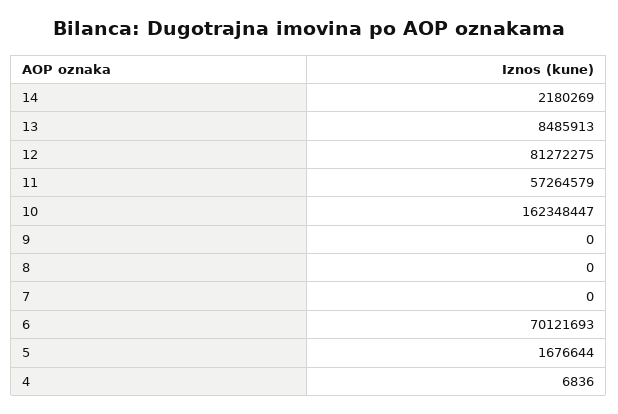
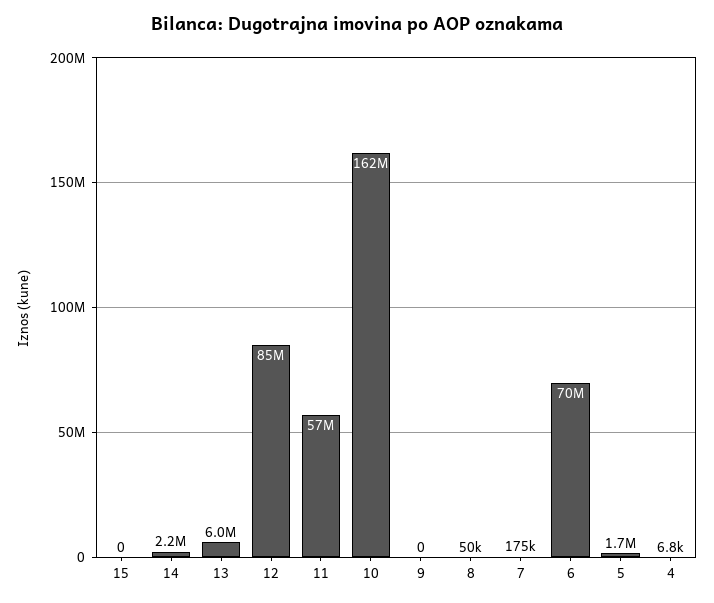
  {
    "14": 2180269,
-   "13": 8485913,
+   "13": 6000000,
-   "12": 81272275,
+   "12": 85000000,
    "11": 57264579,
    "10": 162348447,
    "9": 0,
-   "8": 0,
+   "8": 50000,
-   "7": 0,
+   "7": 175000,
    "6": 70121693,
    "5": 1676644,
-   "4": 6836
+   "4": 6836,
+   "15": 0
  }

